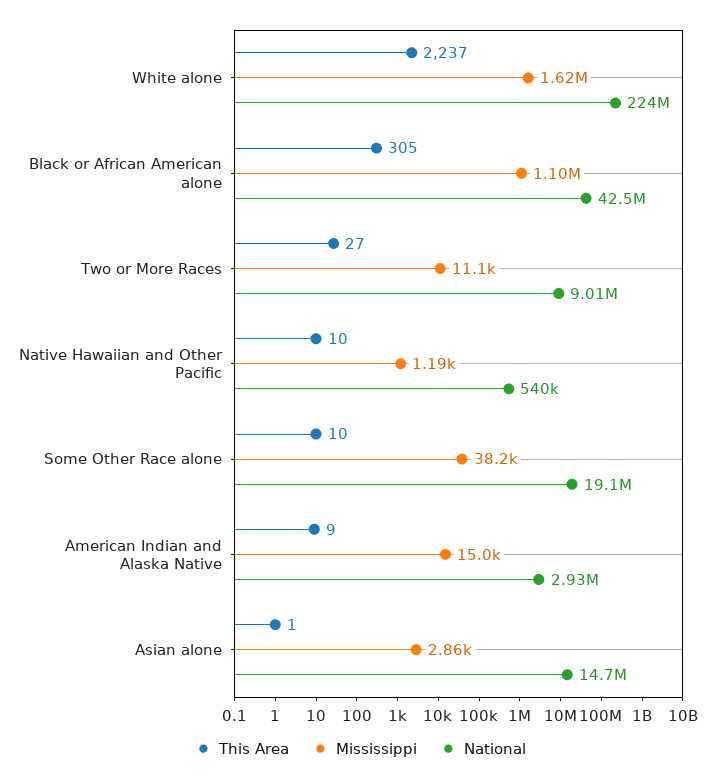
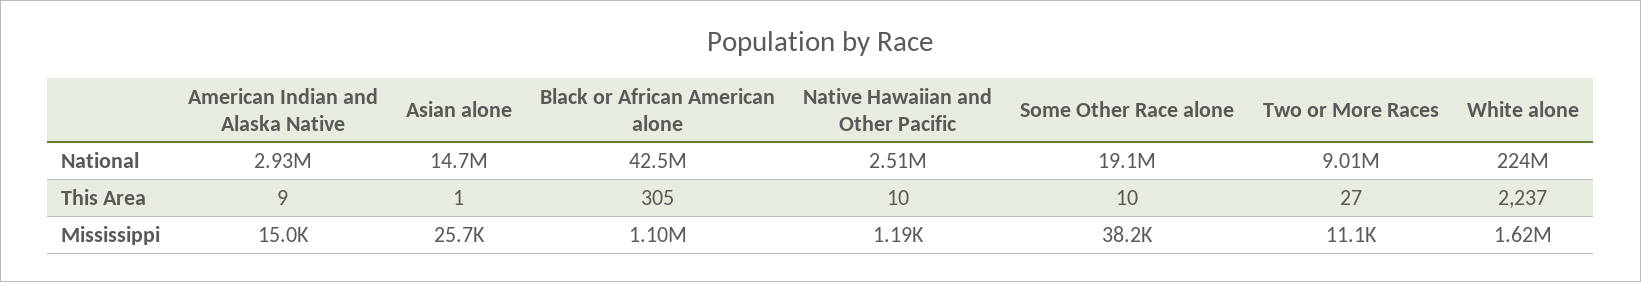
  {
    "This Area": {
      "White alone": 2237,
      "Black or African American alone": 305,
      "Two or More Races": 27,
      "Native Hawaiian and Other Pacific": 10,
      "Some Other Race alone": 10,
      "American Indian and Alaska Native": 9,
      "Asian alone": 1
    },
    "Mississippi": {
      "White alone": 1620000,
      "Black or African American alone": 1100000,
      "Two or More Races": 11100,
      "Native Hawaiian and Other Pacific": 1190,
      "Some Other Race alone": 38200,
      "American Indian and Alaska Native": 15000,
-     "Asian alone": 2860
+     "Asian alone": 25700
    },
    "National": {
      "White alone": 224000000,
      "Black or African American alone": 42500000,
      "Two or More Races": 9010000,
-     "Native Hawaiian and Other Pacific": 540000,
+     "Native Hawaiian and Other Pacific": 2510000,
      "Some Other Race alone": 19100000,
      "American Indian and Alaska Native": 2930000,
      "Asian alone": 14700000
    }
  }

